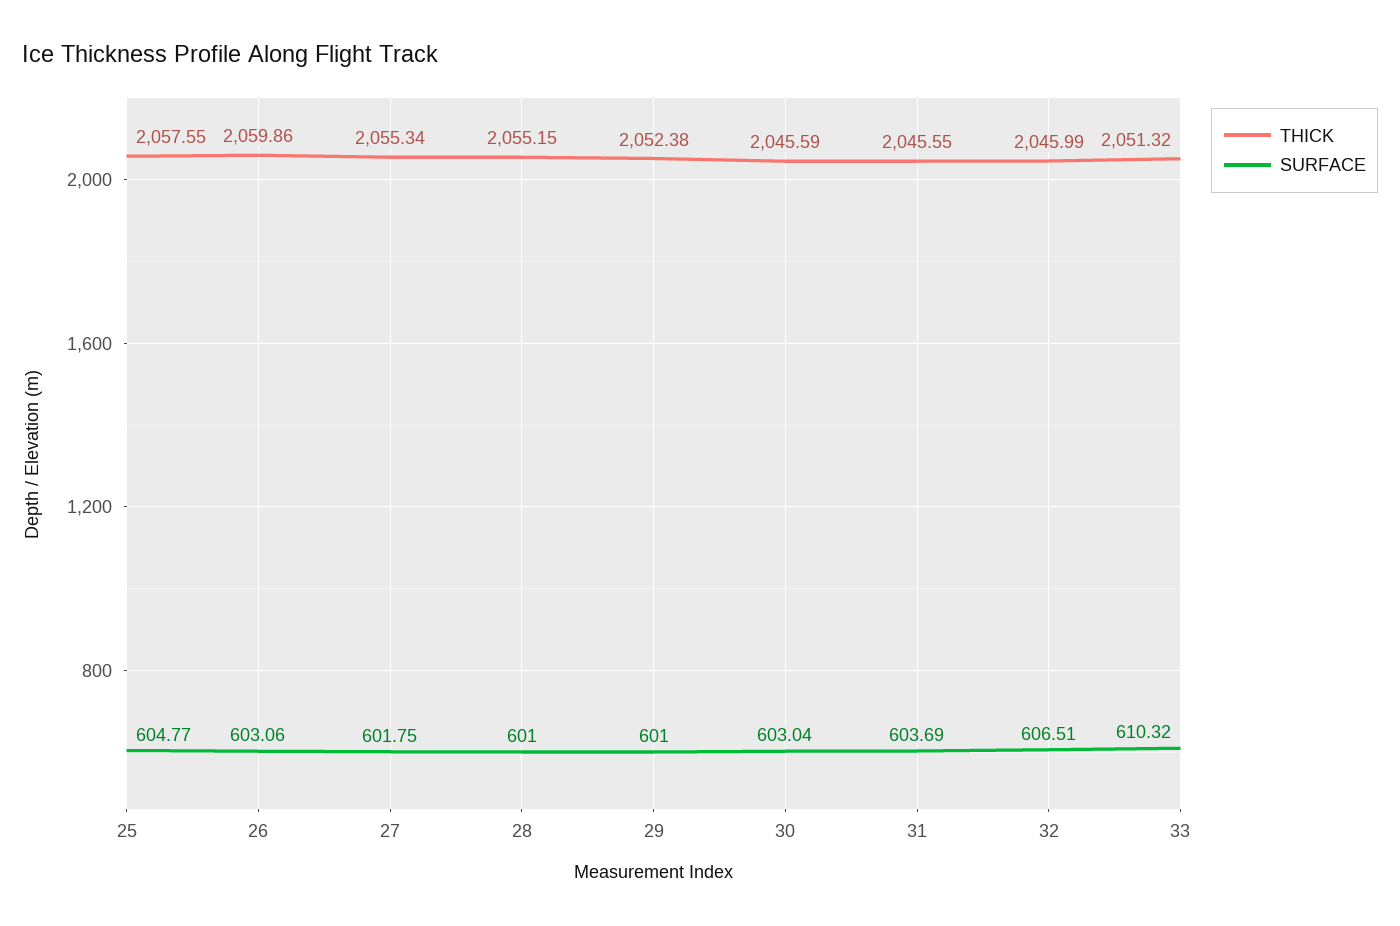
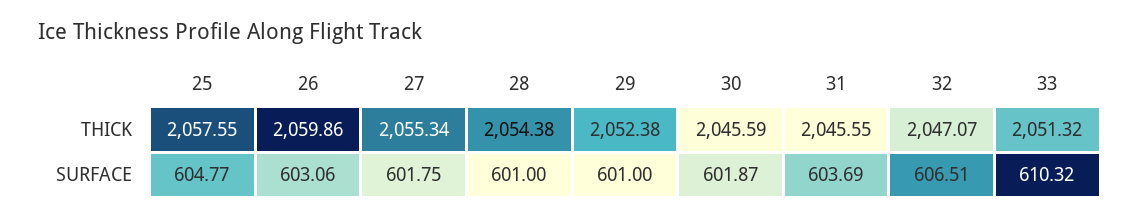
  {
    "THICK": {
      "25": 2057.55,
      "26": 2059.86,
      "27": 2055.34,
-     "28": 2055.15,
+     "28": 2054.38,
      "29": 2052.38,
      "30": 2045.59,
      "31": 2045.55,
-     "32": 2045.99,
+     "32": 2047.07,
      "33": 2051.32
    },
    "SURFACE": {
      "25": 604.77,
      "26": 603.06,
      "27": 601.75,
      "28": 601,
      "29": 601,
-     "30": 603.04,
+     "30": 601.87,
      "31": 603.69,
      "32": 606.51,
      "33": 610.32
    }
  }

